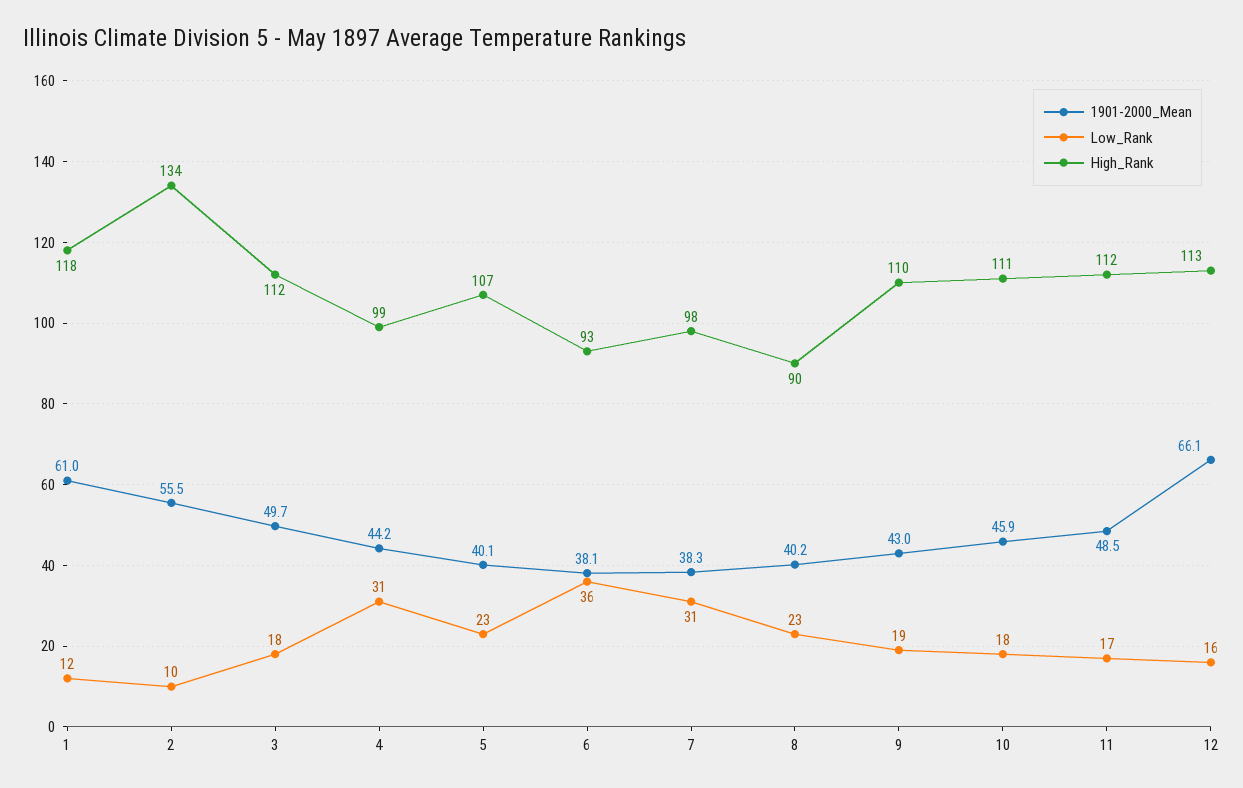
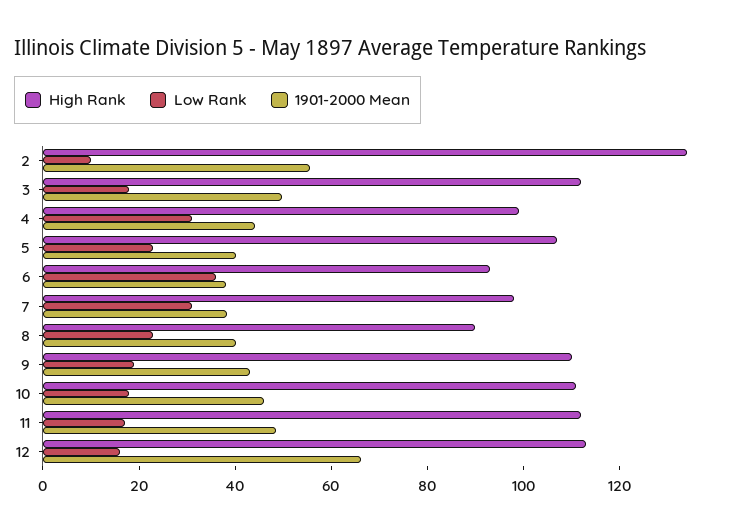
  {
    "1901-2000_Mean": {
-     "1": 61,
      "2": 55.5,
      "3": 49.7,
      "4": 44.2,
      "5": 40.1,
      "6": 38.1,
      "7": 38.3,
      "8": 40.2,
      "9": 43,
      "10": 45.9,
      "11": 48.5,
      "12": 66.1
    },
    "Low_Rank": {
-     "1": 12,
      "2": 10,
      "3": 18,
      "4": 31,
      "5": 23,
      "6": 36,
      "7": 31,
      "8": 23,
      "9": 19,
      "10": 18,
      "11": 17,
      "12": 16
    },
    "High_Rank": {
-     "1": 118,
      "2": 134,
      "3": 112,
      "4": 99,
      "5": 107,
      "6": 93,
      "7": 98,
      "8": 90,
      "9": 110,
      "10": 111,
      "11": 112,
      "12": 113
    }
  }

